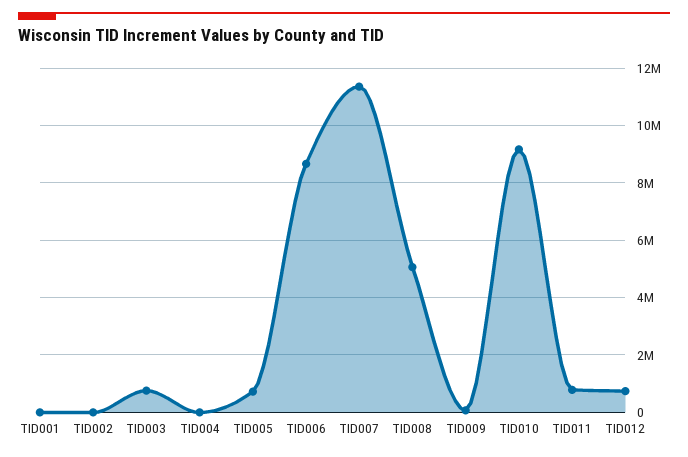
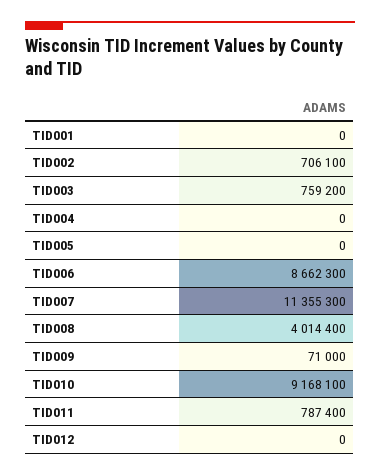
  {
    "TID001": 0,
-   "TID002": 0,
+   "TID002": 706100,
    "TID003": 759200,
    "TID004": 0,
-   "TID005": 750000,
+   "TID005": 0,
    "TID006": 8662300,
    "TID007": 11355300,
-   "TID008": 5000000,
+   "TID008": 4014400,
    "TID009": 71000,
    "TID010": 9168100,
    "TID011": 787400,
-   "TID012": 750000
+   "TID012": 0
  }

